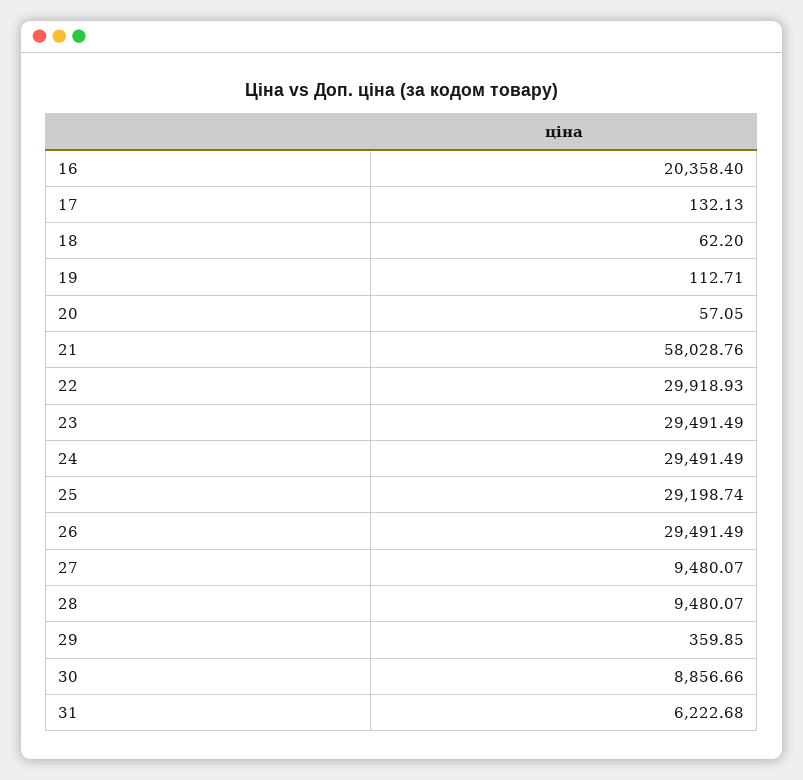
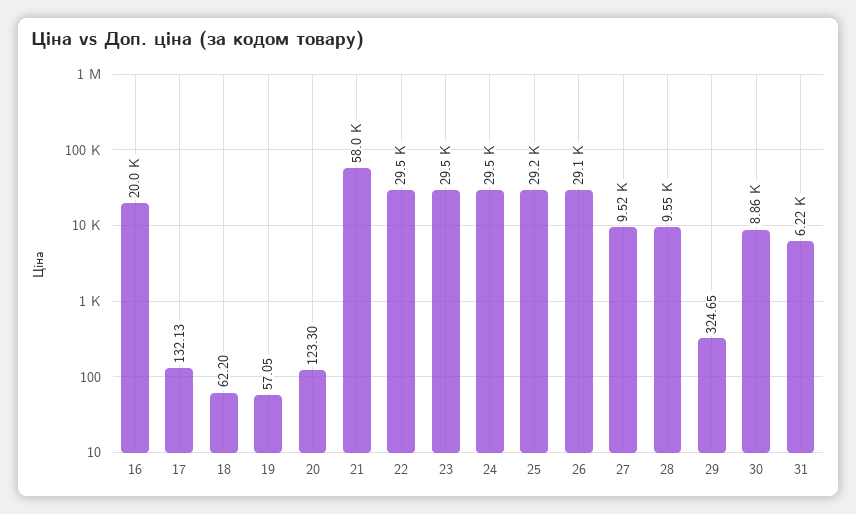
  {
-   "16": 20358.4,
+   "16": 20000,
    "17": 132.13,
    "18": 62.2,
-   "19": 112.71,
+   "19": 57.05,
-   "20": 57.05,
+   "20": 123.3,
    "21": 58028.76,
-   "22": 29918.93,
+   "22": 29500,
    "23": 29491.49,
    "24": 29491.49,
    "25": 29198.74,
-   "26": 29491.49,
+   "26": 29100,
-   "27": 9480.07,
+   "27": 9520,
-   "28": 9480.07,
+   "28": 9550,
-   "29": 359.85,
+   "29": 324.65,
    "30": 8856.66,
    "31": 6222.68
  }

